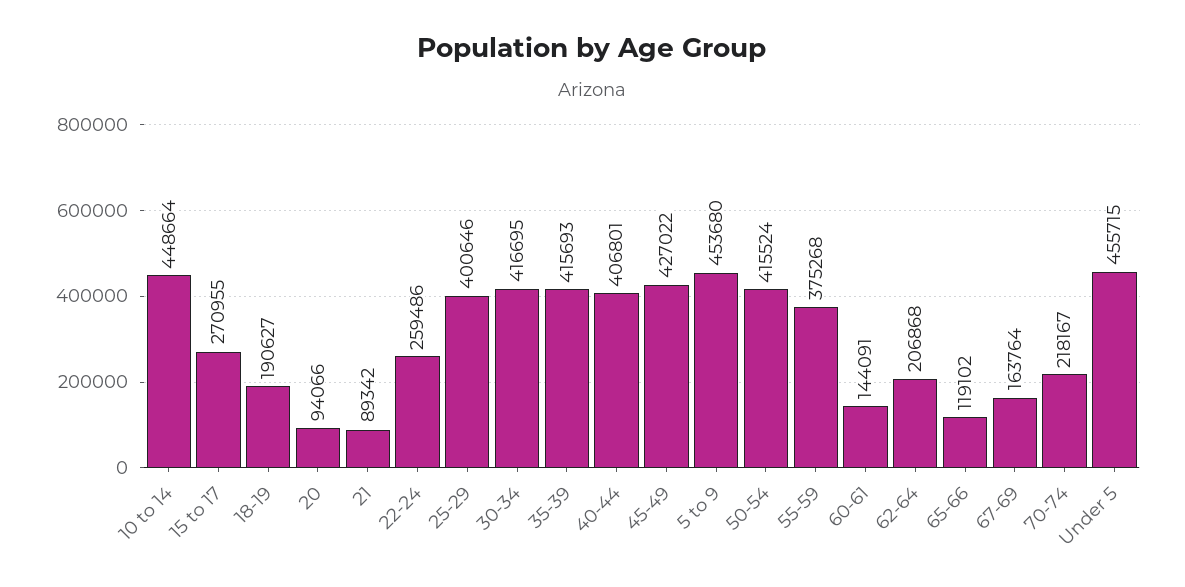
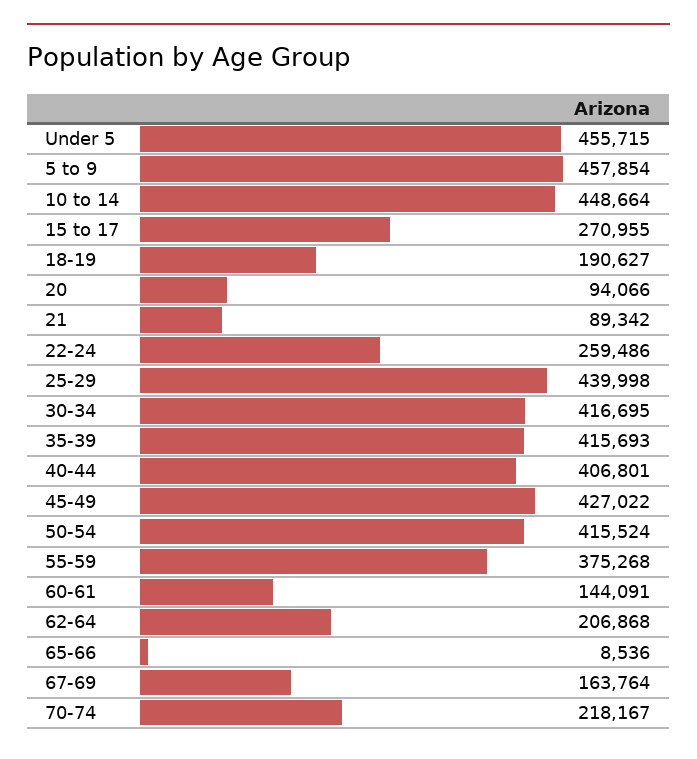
  {
    "10 to 14": 448664,
    "15 to 17": 270955,
    "18-19": 190627,
    "20": 94066,
    "21": 89342,
    "22-24": 259486,
-   "25-29": 400646,
+   "25-29": 439998,
    "30-34": 416695,
    "35-39": 415693,
    "40-44": 406801,
    "45-49": 427022,
-   "5 to 9": 453680,
+   "5 to 9": 457854,
    "50-54": 415524,
    "55-59": 375268,
    "60-61": 144091,
    "62-64": 206868,
-   "65-66": 119102,
+   "65-66": 8536,
    "67-69": 163764,
    "70-74": 218167,
    "Under 5": 455715
  }

